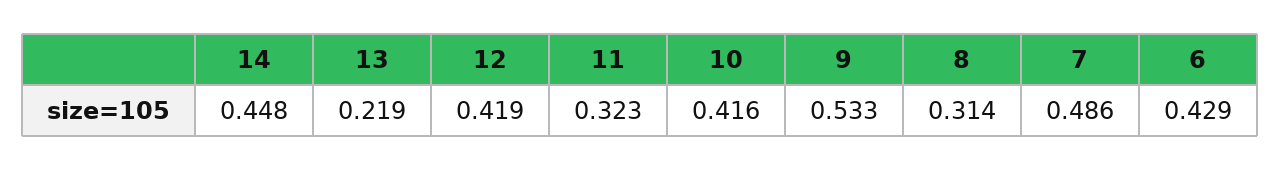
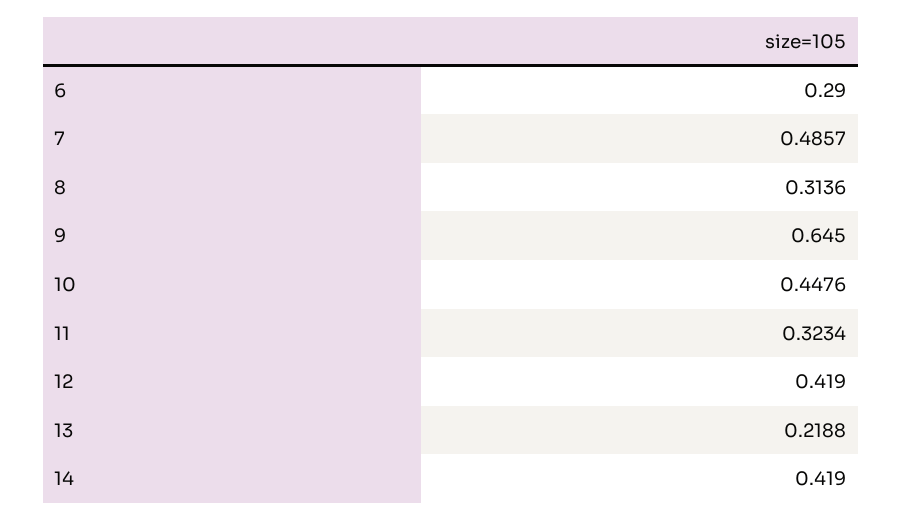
  {
-   "14": 0.448,
+   "14": 0.419,
    "13": 0.2188,
    "12": 0.419,
    "11": 0.3234,
-   "10": 0.416,
+   "10": 0.4476,
-   "9": 0.533,
+   "9": 0.645,
    "8": 0.3136,
    "7": 0.4857,
-   "6": 0.429
+   "6": 0.29
  }

